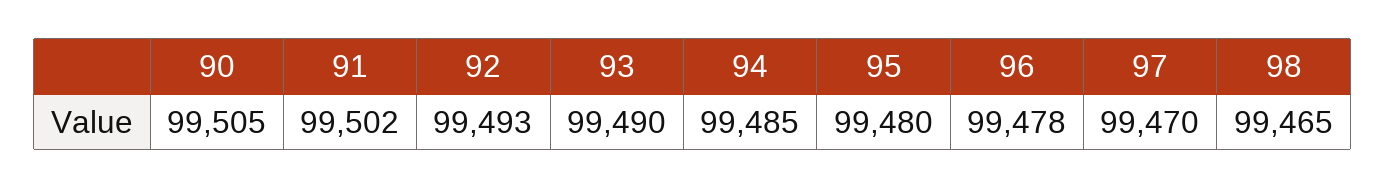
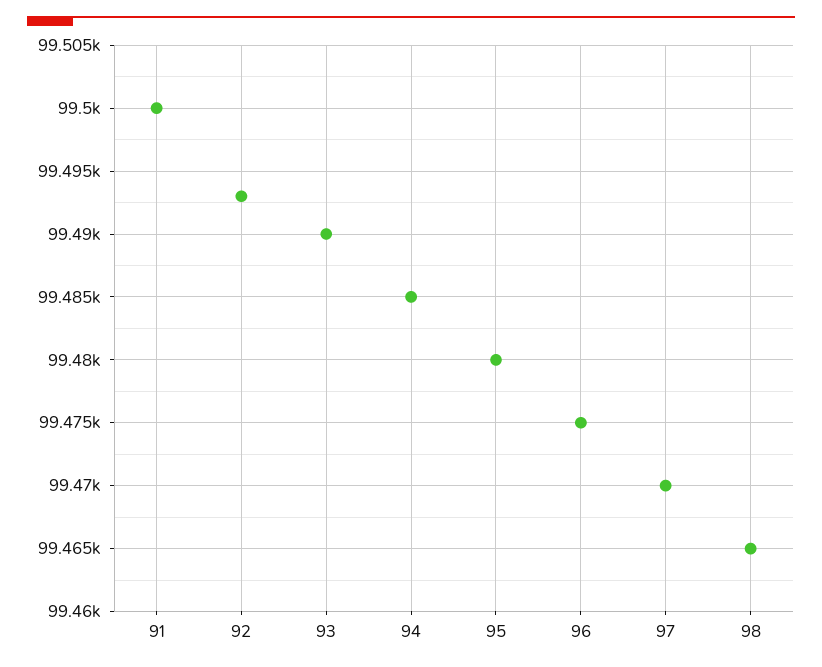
  {
-   "90": 99505,
-   "91": 99502,
+   "91": 99500,
    "92": 99493,
    "93": 99490,
    "94": 99485,
    "95": 99480,
-   "96": 99478,
+   "96": 99475,
    "97": 99470,
    "98": 99465
  }

